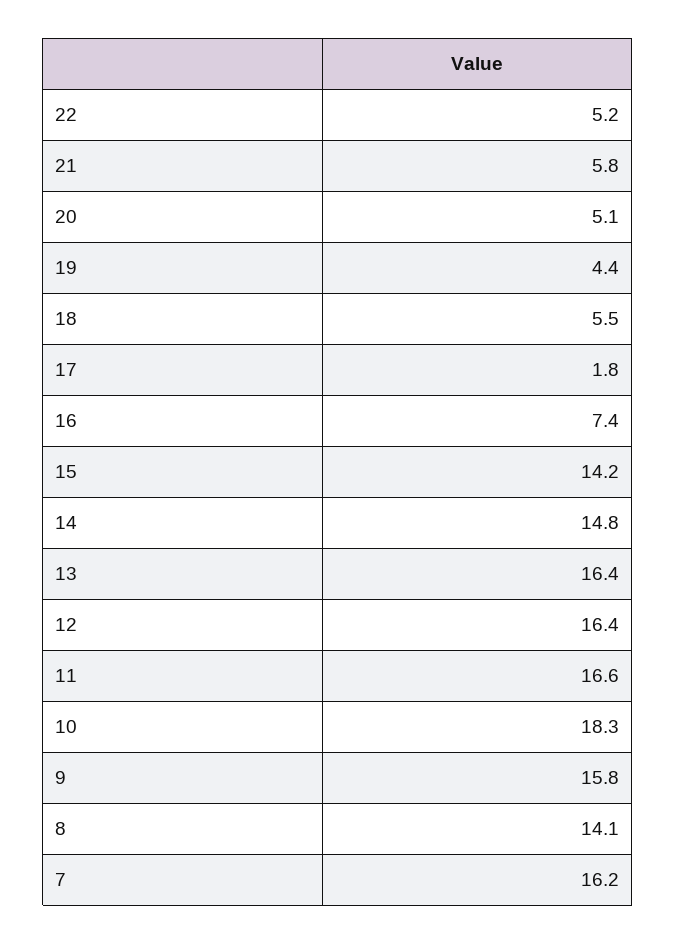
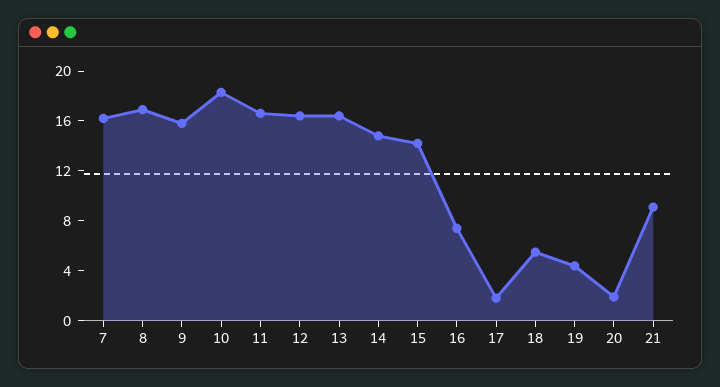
  {
-   "22": 5.2,
-   "21": 5.8,
+   "21": 9,
-   "20": 5.1,
+   "20": 2,
    "19": 4.4,
    "18": 5.5,
    "17": 1.8,
    "16": 7.4,
    "15": 14.2,
    "14": 14.8,
    "13": 16.4,
    "12": 16.4,
    "11": 16.6,
    "10": 18.3,
    "9": 15.8,
-   "8": 14.1,
+   "8": 17,
    "7": 16.2
  }

